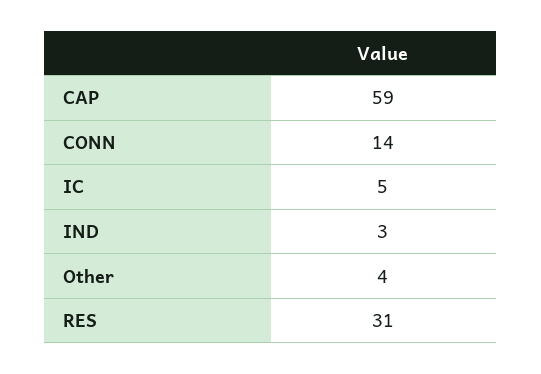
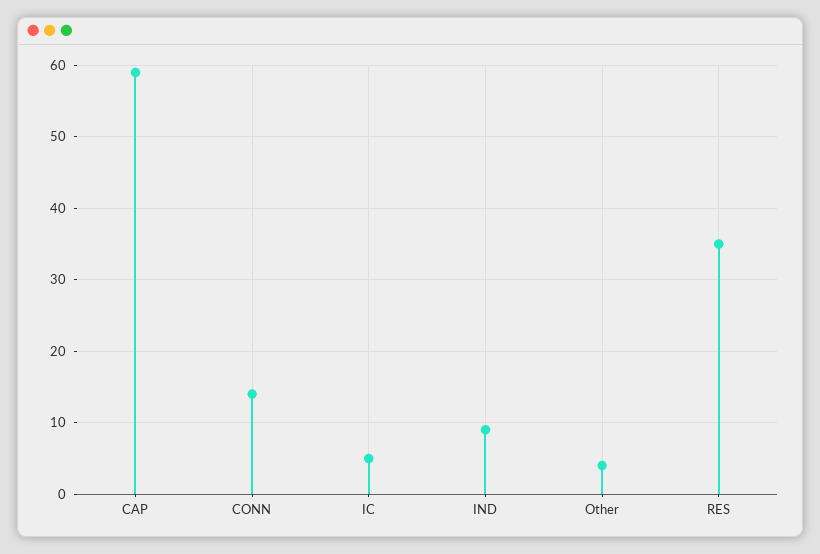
  {
    "CAP": 59,
    "CONN": 14,
    "IC": 5,
-   "IND": 3,
+   "IND": 9,
    "Other": 4,
-   "RES": 31
+   "RES": 35
  }

